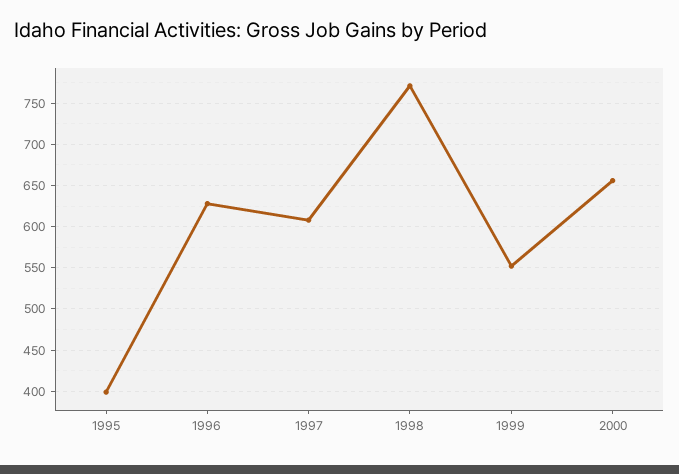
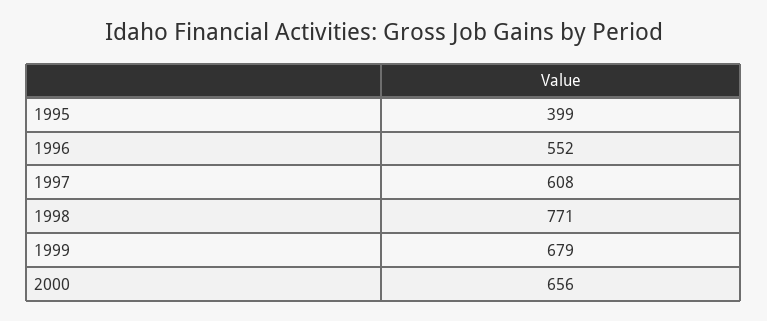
  {
    "1995": 399,
-   "1996": 630,
+   "1996": 552,
    "1997": 608,
    "1998": 771,
-   "1999": 550,
+   "1999": 679,
    "2000": 656
  }

